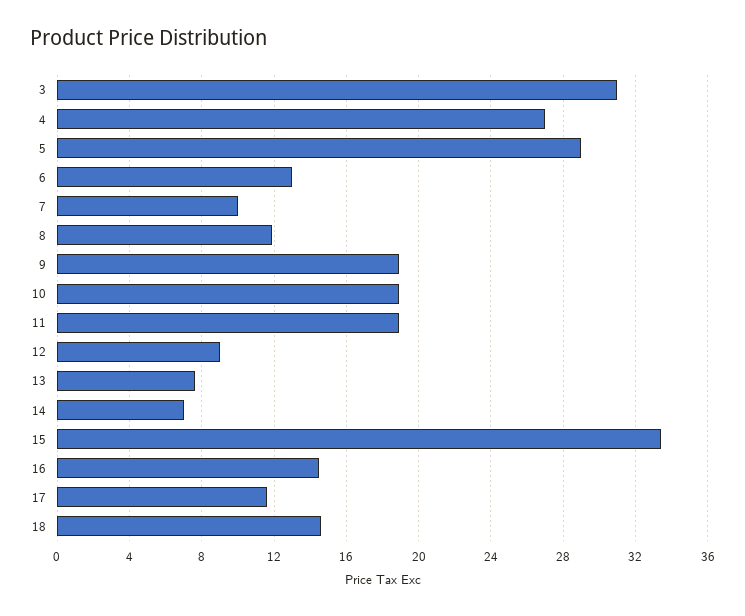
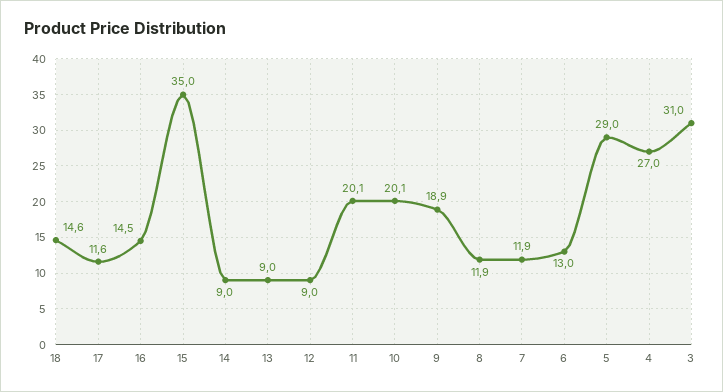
  {
    "3": 31,
    "4": 27,
    "5": 29,
    "6": 13,
-   "7": 10,
+   "7": 11.9,
    "8": 11.9,
    "9": 18.9,
-   "10": 19,
+   "10": 20.1,
-   "11": 19,
+   "11": 20.1,
    "12": 9,
-   "13": 7.5,
+   "13": 9,
-   "14": 7,
+   "14": 9,
-   "15": 33.5,
+   "15": 35,
    "16": 14.5,
    "17": 11.6,
    "18": 14.6
  }

